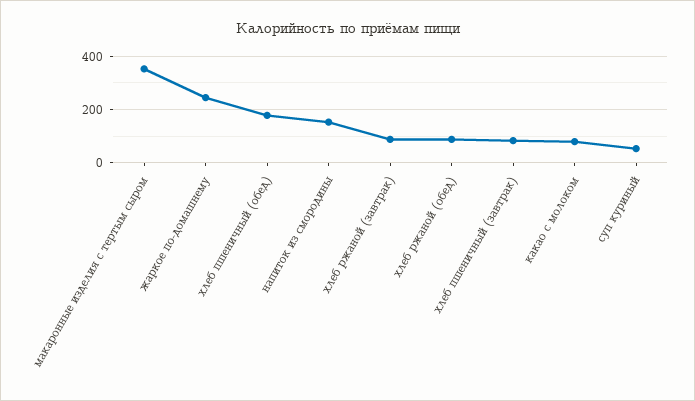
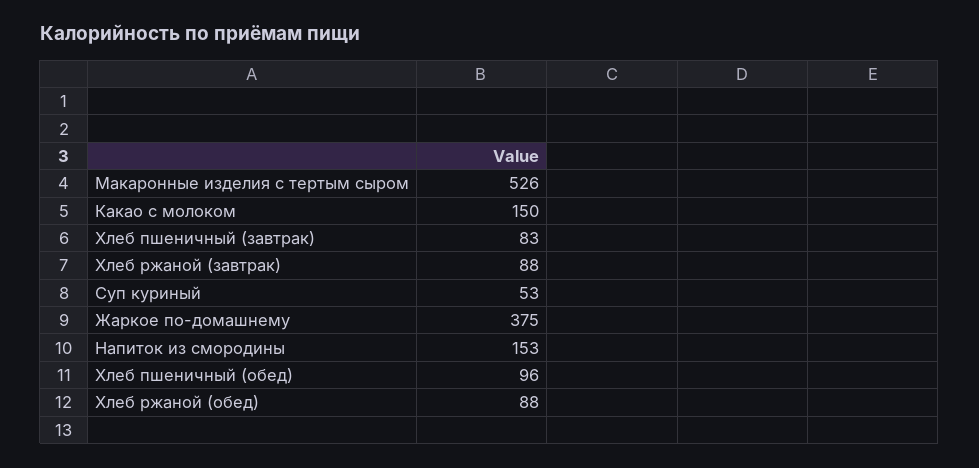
  {
-   "макаронные изделия с тертым сыром": 350,
+   "макаронные изделия с тертым сыром": 526,
-   "жаркое по-домашнему": 250,
+   "жаркое по-домашнему": 375,
-   "хлеб пшеничный (обед)": 175,
+   "хлеб пшеничный (обед)": 96,
    "напиток из смородины": 153,
    "хлеб ржаной (завтрак)": 88,
    "хлеб ржаной (обед)": 88,
    "хлеб пшеничный (завтрак)": 83,
-   "какао с молоком": 75,
+   "какао с молоком": 150,
    "суп куриный": 53
  }

